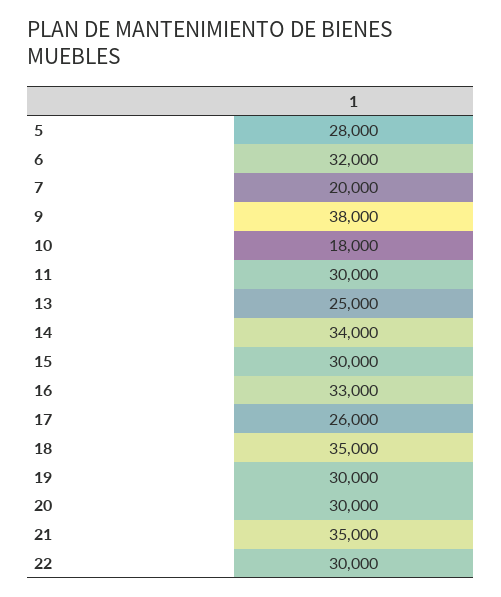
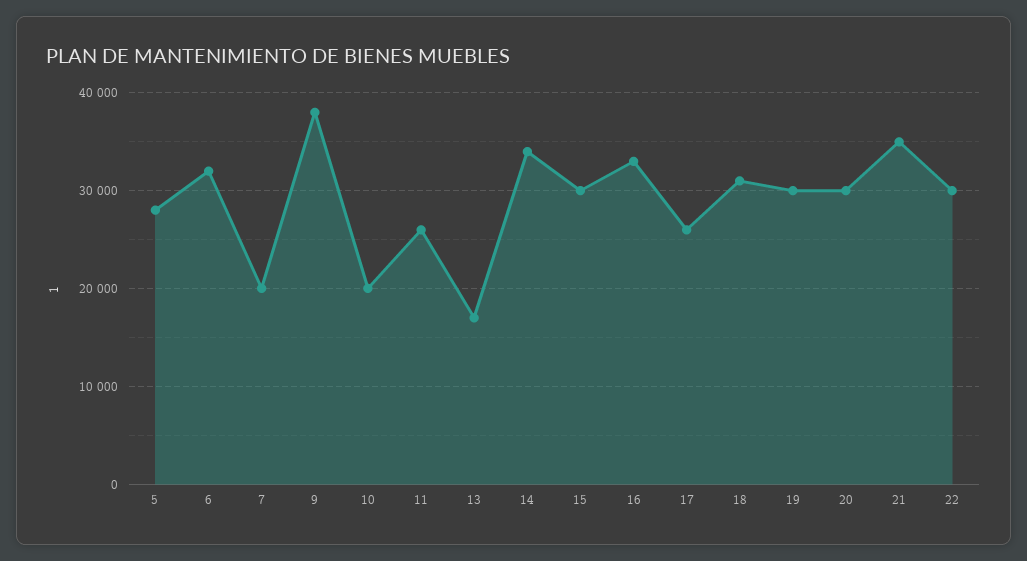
  {
    "5": 28000,
    "6": 32000,
    "7": 20000,
    "9": 38000,
-   "10": 18000,
+   "10": 20000,
-   "11": 30000,
+   "11": 26000,
-   "13": 25000,
+   "13": 17000,
    "14": 34000,
    "15": 30000,
    "16": 33000,
    "17": 26000,
-   "18": 35000,
+   "18": 31000,
    "19": 30000,
    "20": 30000,
    "21": 35000,
    "22": 30000
  }

